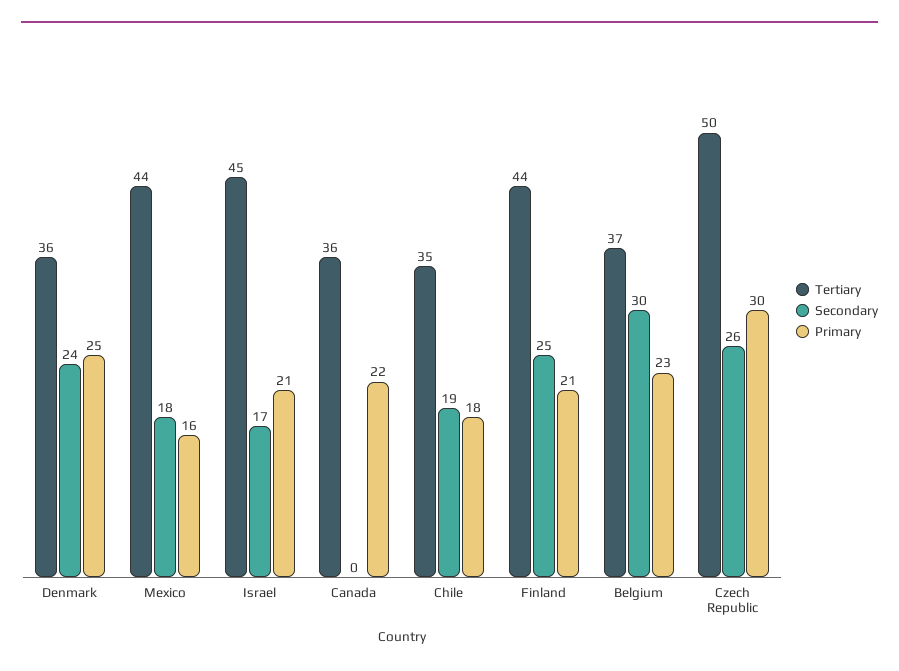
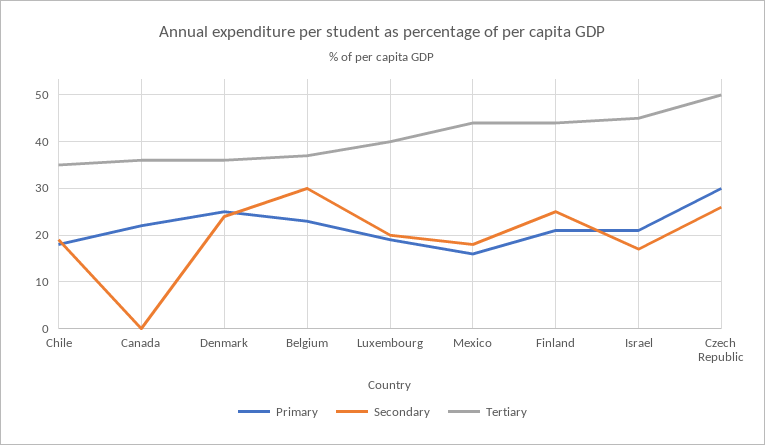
  {
    "Tertiary": {
      "Denmark": 36,
      "Mexico": 44,
      "Israel": 45,
      "Canada": 36,
      "Chile": 35,
      "Finland": 44,
      "Belgium": 37,
-     "Czech Republic": 50
+     "Czech Republic": 50,
+     "Luxembourg": 40
    },
    "Secondary": {
      "Denmark": 24,
      "Mexico": 18,
      "Israel": 17,
      "Canada": 0,
      "Chile": 19,
      "Finland": 25,
      "Belgium": 30,
-     "Czech Republic": 26
+     "Czech Republic": 26,
+     "Luxembourg": 20
    },
    "Primary": {
      "Denmark": 25,
      "Mexico": 16,
      "Israel": 21,
      "Canada": 22,
      "Chile": 18,
      "Finland": 21,
      "Belgium": 23,
-     "Czech Republic": 30
+     "Czech Republic": 30,
+     "Luxembourg": 20
    }
  }

